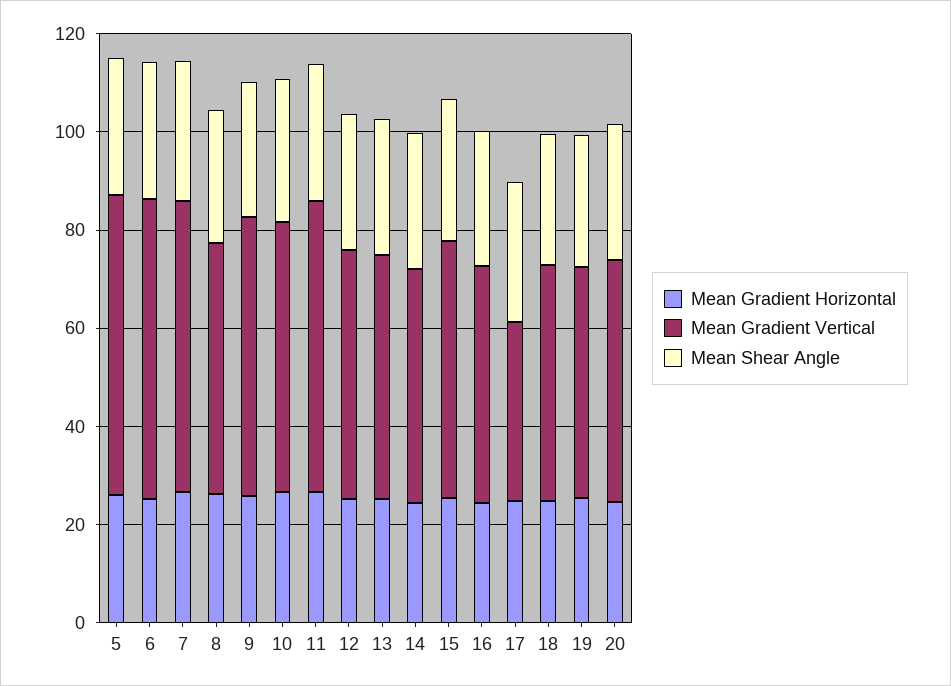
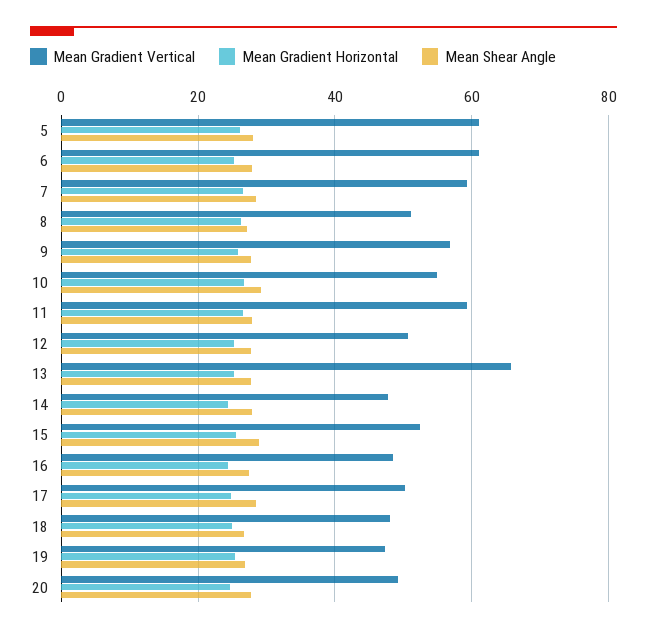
  {
    "Mean Gradient Horizontal": {
      "5": 26,
      "6": 26,
      "7": 26,
      "8": 26,
      "9": 26,
      "10": 26,
      "11": 26,
      "12": 26,
      "13": 26,
      "14": 24,
      "15": 26,
      "16": 24,
      "17": 24,
      "18": 24,
      "19": 26,
      "20": 24
    },
    "Mean Gradient Vertical": {
      "5": 62,
      "6": 62,
      "7": 60,
      "8": 52,
      "9": 56,
      "10": 54,
      "11": 60,
      "12": 50,
-     "13": 50,
+     "13": 66,
      "14": 48,
      "15": 52,
      "16": 48,
-     "17": 35,
+     "17": 50,
      "18": 48,
      "19": 48,
      "20": 50
    },
    "Mean Shear Angle": {
      "5": 28,
      "6": 28,
      "7": 28,
      "8": 28,
      "9": 28,
      "10": 30,
      "11": 28,
      "12": 28,
      "13": 28,
      "14": 28,
      "15": 28,
      "16": 28,
      "17": 28,
      "18": 26,
      "19": 26,
      "20": 28
    }
  }

